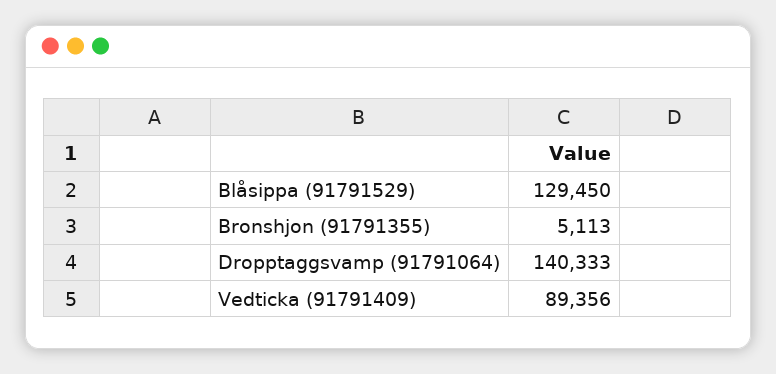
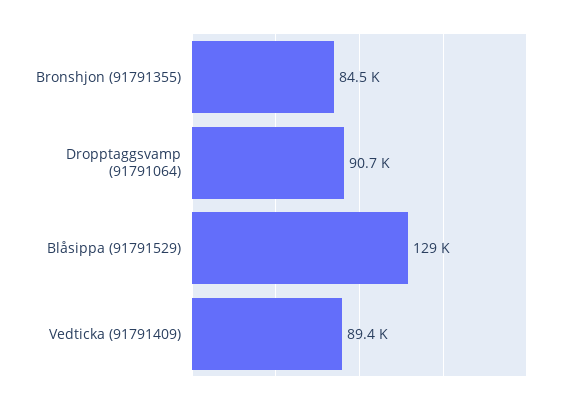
  {
    "Blåsippa (91791529)": 129450,
-   "Bronshjon (91791355)": 5113,
+   "Bronshjon (91791355)": 84500,
-   "Dropptaggsvamp (91791064)": 140333,
+   "Dropptaggsvamp (91791064)": 90700,
    "Vedticka (91791409)": 89356
  }

